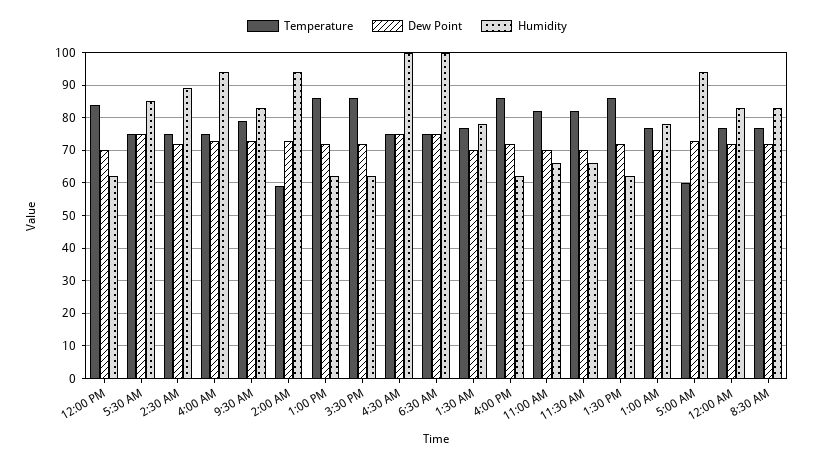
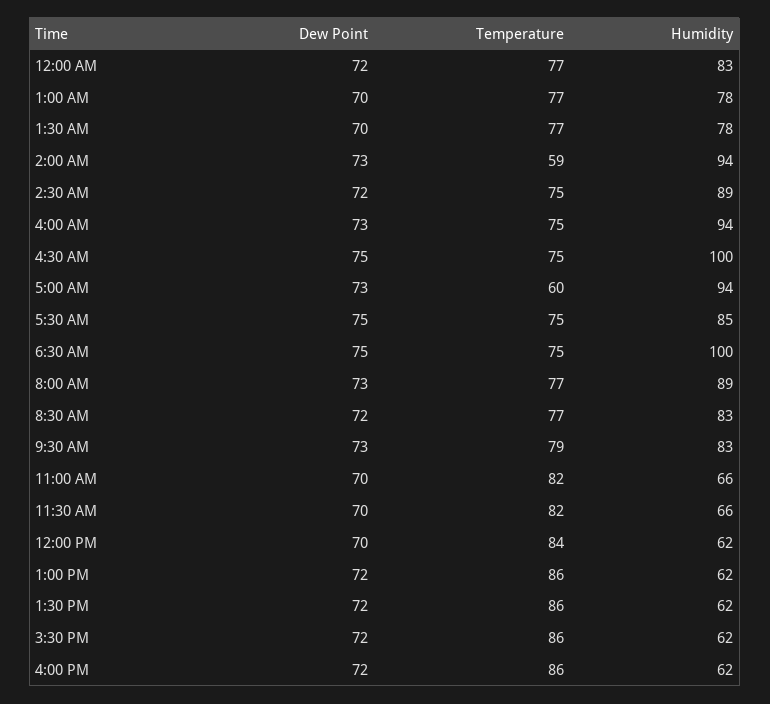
  {
    "Temperature": {
      "12:00 PM": 84,
      "5:30 AM": 75,
      "2:30 AM": 75,
      "4:00 AM": 75,
      "9:30 AM": 79,
      "2:00 AM": 59,
      "1:00 PM": 86,
      "3:30 PM": 86,
      "4:30 AM": 75,
      "6:30 AM": 75,
      "1:30 AM": 77,
      "4:00 PM": 86,
      "11:00 AM": 82,
      "11:30 AM": 82,
      "1:30 PM": 86,
      "1:00 AM": 77,
      "5:00 AM": 60,
      "12:00 AM": 77,
-     "8:30 AM": 77
+     "8:30 AM": 77,
+     "8:00 AM": 77
    },
    "Dew Point": {
      "12:00 PM": 70,
      "5:30 AM": 75,
      "2:30 AM": 72,
      "4:00 AM": 73,
      "9:30 AM": 73,
      "2:00 AM": 73,
      "1:00 PM": 72,
      "3:30 PM": 72,
      "4:30 AM": 75,
      "6:30 AM": 75,
      "1:30 AM": 70,
      "4:00 PM": 72,
      "11:00 AM": 70,
      "11:30 AM": 70,
      "1:30 PM": 72,
      "1:00 AM": 70,
      "5:00 AM": 73,
      "12:00 AM": 72,
-     "8:30 AM": 72
+     "8:30 AM": 72,
+     "8:00 AM": 73
    },
    "Humidity": {
      "12:00 PM": 62,
      "5:30 AM": 85,
      "2:30 AM": 89,
      "4:00 AM": 94,
      "9:30 AM": 83,
      "2:00 AM": 94,
      "1:00 PM": 62,
      "3:30 PM": 62,
      "4:30 AM": 100,
      "6:30 AM": 100,
      "1:30 AM": 78,
      "4:00 PM": 62,
      "11:00 AM": 66,
      "11:30 AM": 66,
      "1:30 PM": 62,
      "1:00 AM": 78,
      "5:00 AM": 94,
      "12:00 AM": 83,
-     "8:30 AM": 83
+     "8:30 AM": 83,
+     "8:00 AM": 89
    }
  }

